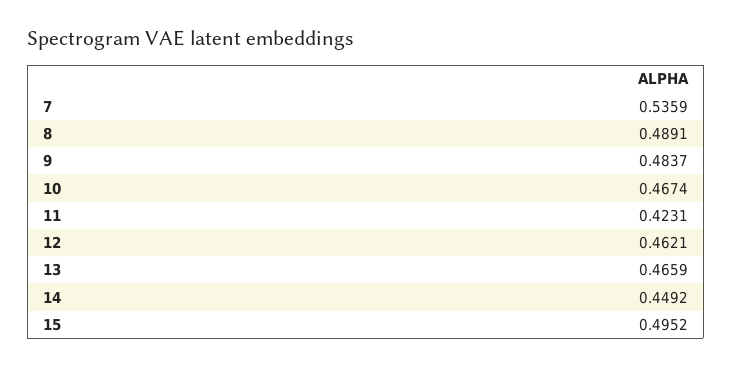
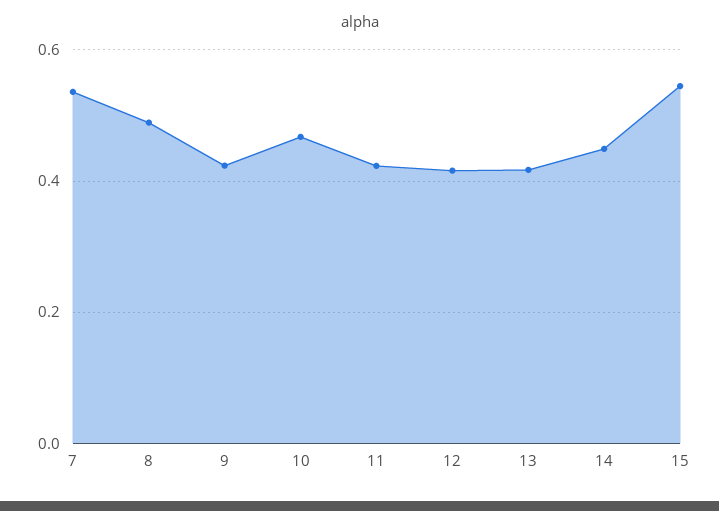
  {
    "7": 0.5359,
    "8": 0.4891,
-   "9": 0.4837,
+   "9": 0.42,
    "10": 0.4674,
    "11": 0.4231,
-   "12": 0.4621,
+   "12": 0.42,
-   "13": 0.4659,
+   "13": 0.42,
    "14": 0.4492,
-   "15": 0.4952
+   "15": 0.54
  }

